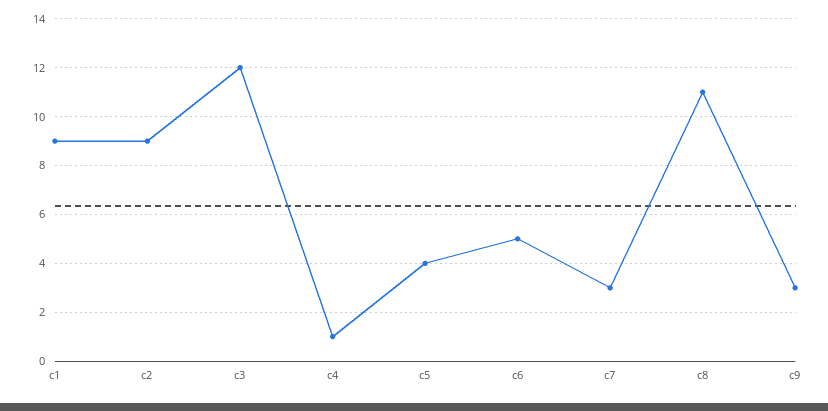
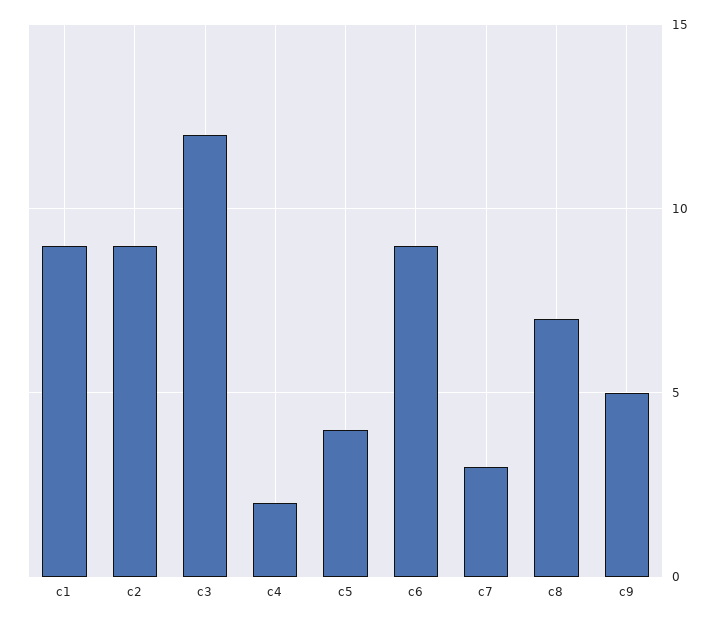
  {
    "c1": 9,
    "c2": 9,
    "c3": 12,
-   "c4": 1,
+   "c4": 2,
    "c5": 4,
-   "c6": 5,
+   "c6": 9,
    "c7": 3,
-   "c8": 11,
+   "c8": 7,
-   "c9": 3
+   "c9": 5
  }

